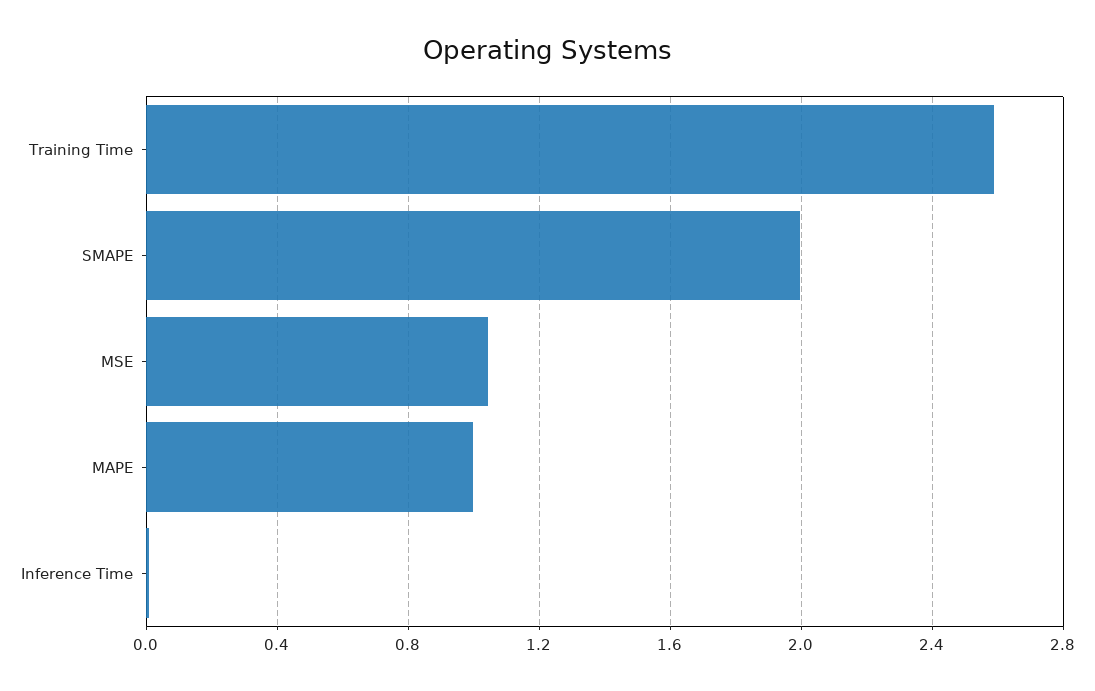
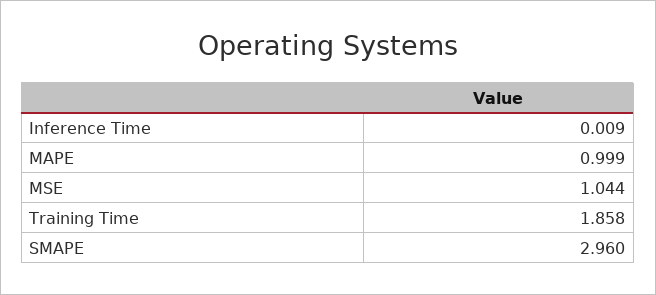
  {
-   "Training Time": 2.6,
+   "Training Time": 1.858,
-   "SMAPE": 2,
+   "SMAPE": 2.96,
    "MSE": 1.044,
    "MAPE": 0.999,
    "Inference Time": 0.009
  }

